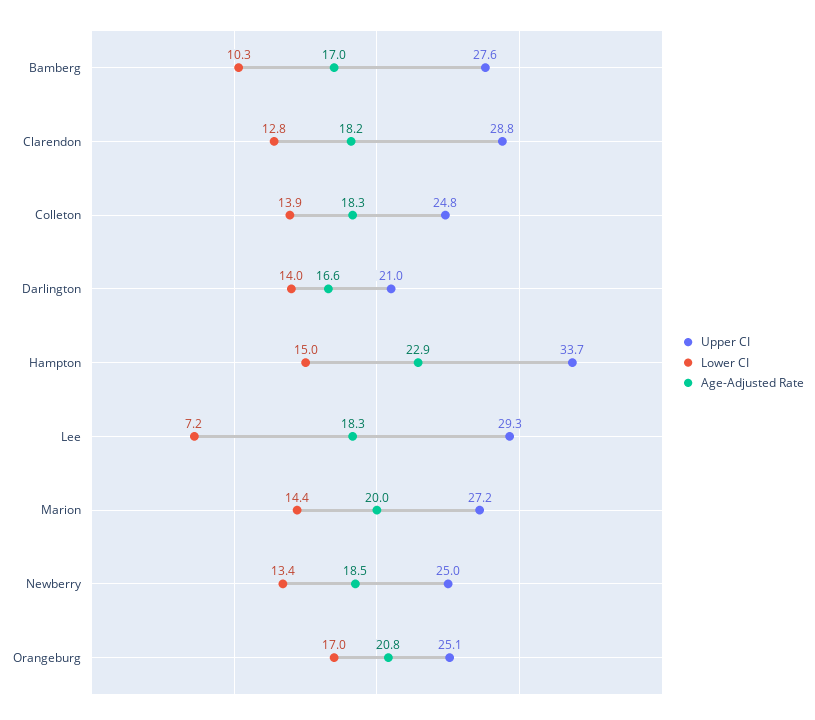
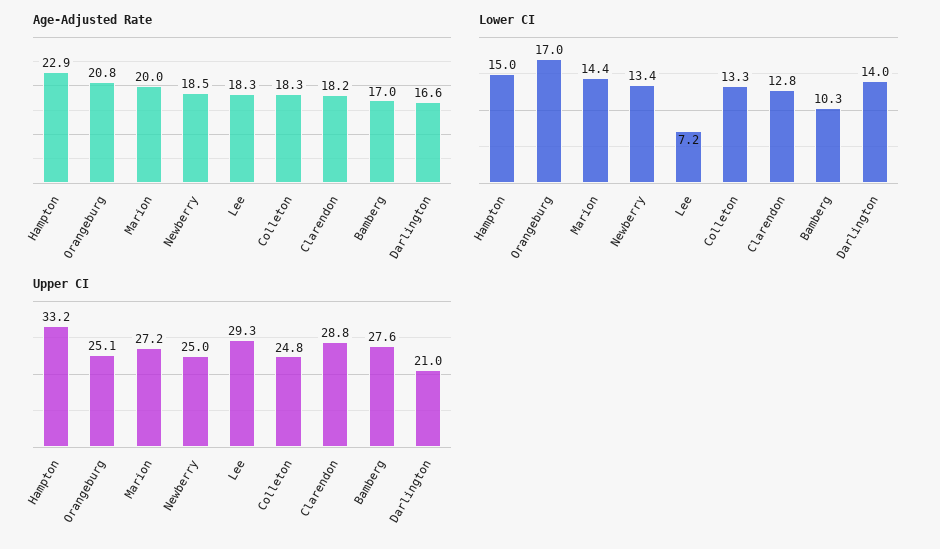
  {
    "Upper CI": {
      "Bamberg": 27.6,
      "Clarendon": 28.8,
      "Colleton": 24.8,
      "Darlington": 21,
-     "Hampton": 33.7,
+     "Hampton": 33.2,
      "Lee": 29.3,
      "Marion": 27.2,
      "Newberry": 25,
      "Orangeburg": 25.1
    },
    "Lower CI": {
      "Bamberg": 10.3,
      "Clarendon": 12.8,
-     "Colleton": 13.9,
+     "Colleton": 13.3,
      "Darlington": 14,
      "Hampton": 15,
      "Lee": 7.2,
      "Marion": 14.4,
      "Newberry": 13.4,
      "Orangeburg": 17
    },
    "Age-Adjusted Rate": {
      "Bamberg": 17,
      "Clarendon": 18.2,
      "Colleton": 18.3,
      "Darlington": 16.6,
      "Hampton": 22.9,
      "Lee": 18.3,
      "Marion": 20,
      "Newberry": 18.5,
      "Orangeburg": 20.8
    }
  }

